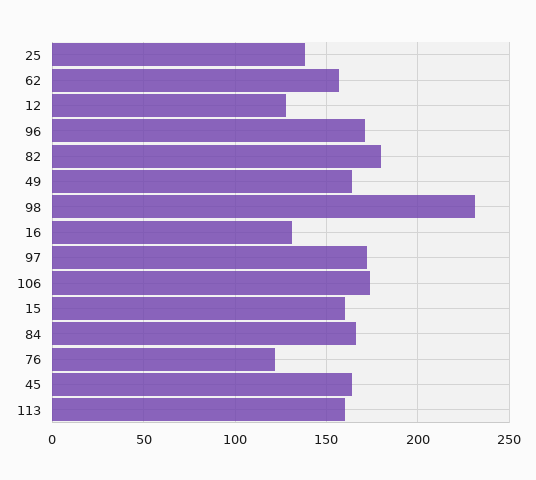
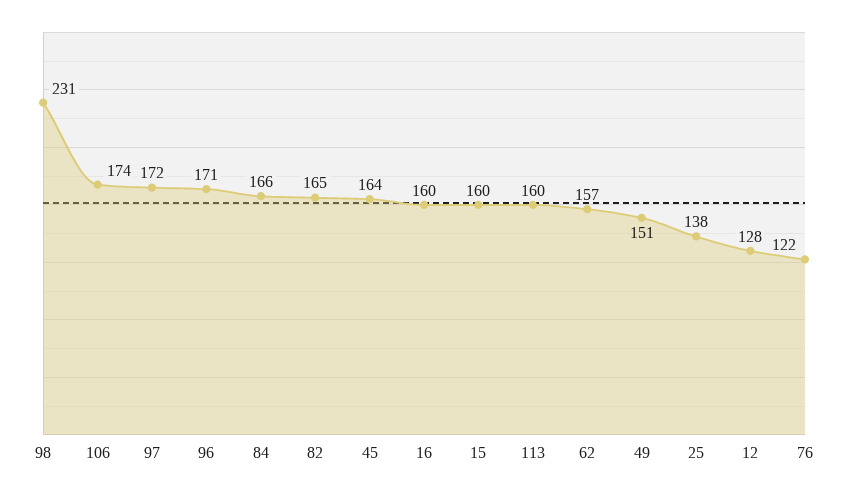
  {
    "25": 138,
    "62": 157,
    "12": 128,
    "96": 171,
-   "82": 180,
+   "82": 165,
-   "49": 165,
+   "49": 151,
    "98": 231,
-   "16": 130,
+   "16": 160,
    "97": 172,
    "106": 174,
    "15": 160,
    "84": 166,
    "76": 122,
    "45": 164,
    "113": 160
  }

